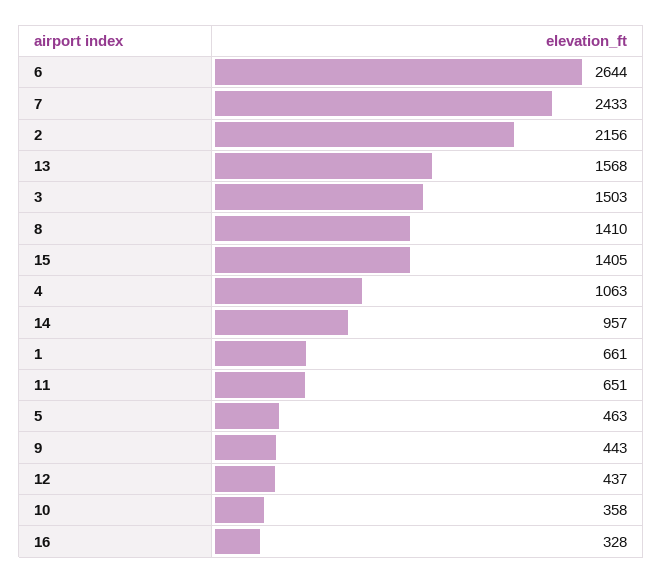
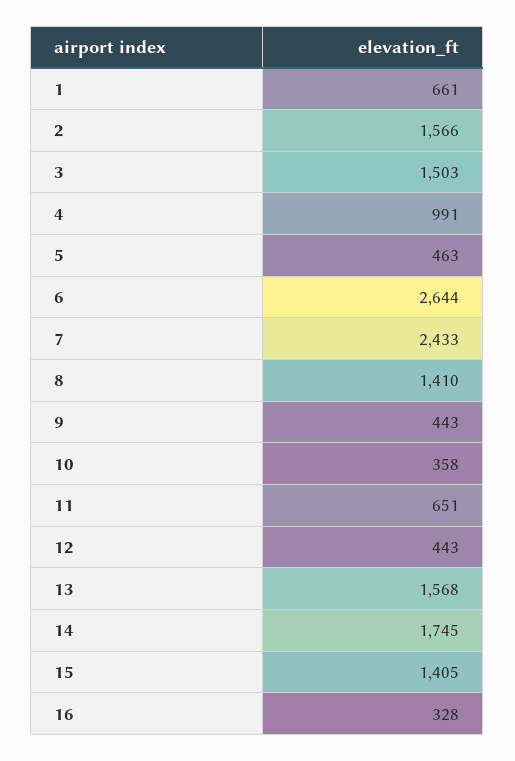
  {
    "6": 2644,
    "7": 2433,
-   "2": 2156,
+   "2": 1566,
    "13": 1568,
    "3": 1503,
    "8": 1410,
    "15": 1405,
-   "4": 1063,
+   "4": 991,
-   "14": 957,
+   "14": 1745,
    "1": 661,
    "11": 651,
    "5": 463,
    "9": 443,
-   "12": 437,
+   "12": 443,
    "10": 358,
    "16": 328
  }

